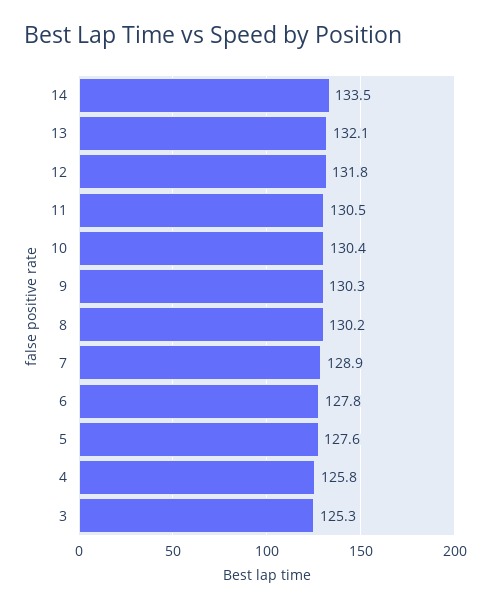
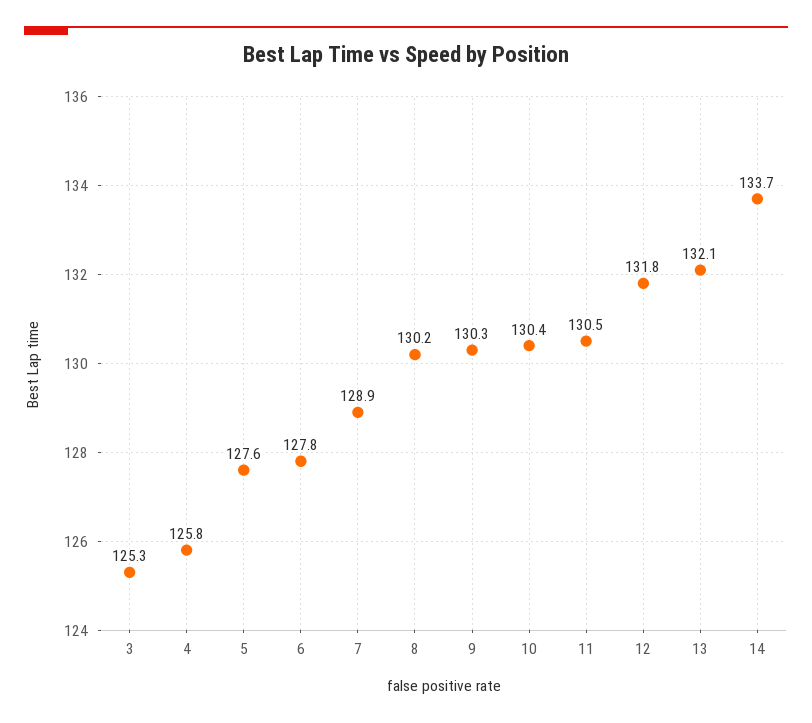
  {
-   "14": 133.5,
+   "14": 133.7,
    "13": 132.1,
    "12": 131.8,
    "11": 130.5,
    "10": 130.4,
    "9": 130.3,
    "8": 130.2,
    "7": 128.9,
    "6": 127.8,
    "5": 127.6,
    "4": 125.8,
    "3": 125.3
  }

